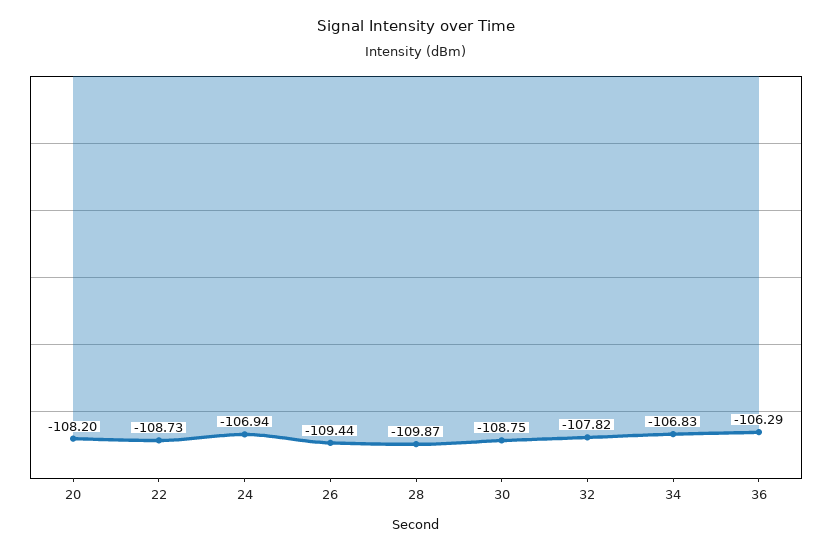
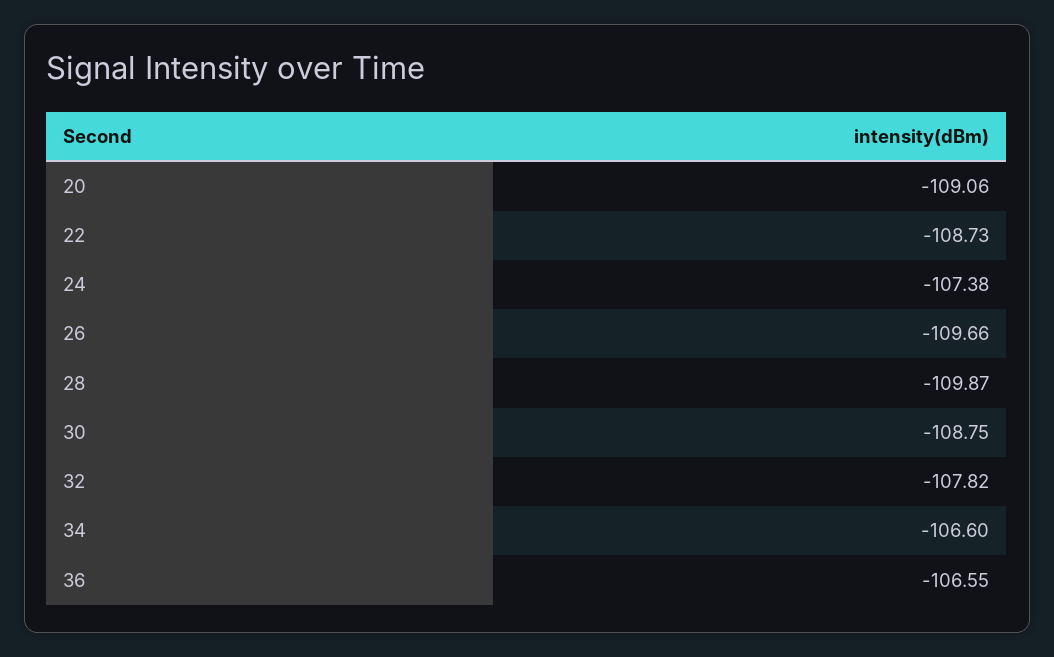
  {
-   "20": -108.2,
+   "20": -109.06,
    "22": -108.73,
-   "24": -106.94,
+   "24": -107.38,
-   "26": -109.44,
+   "26": -109.66,
    "28": -109.87,
    "30": -108.75,
    "32": -107.82,
-   "34": -106.83,
+   "34": -106.6,
-   "36": -106.29
+   "36": -106.55
  }

